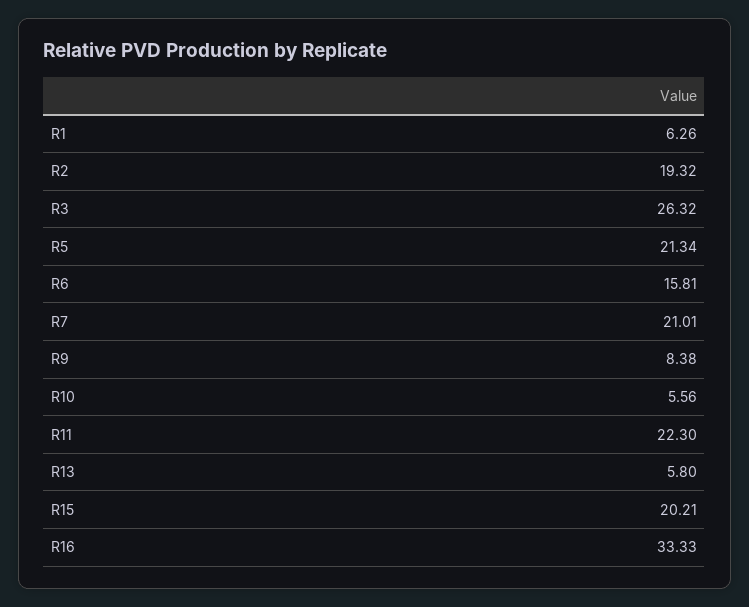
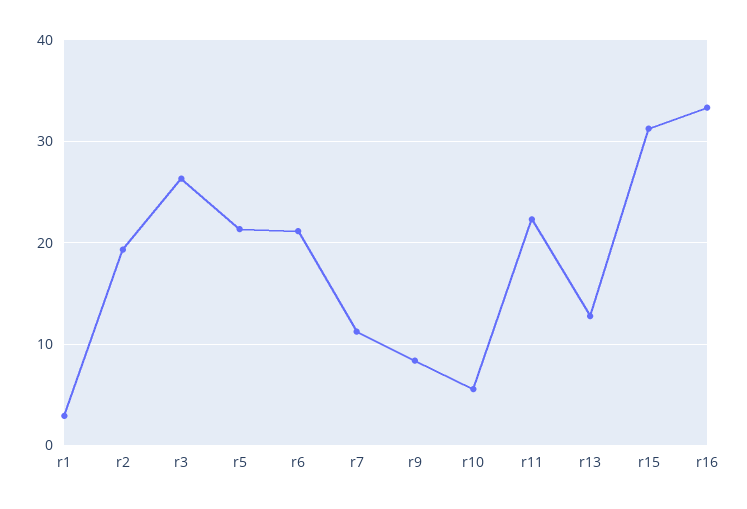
  {
-   "R1": 6.26,
+   "R1": 3,
    "R2": 19.32,
    "R3": 26.32,
    "R5": 21.34,
-   "R6": 15.81,
+   "R6": 21,
-   "R7": 21.01,
+   "R7": 11,
    "R9": 8.38,
    "R10": 5.56,
    "R11": 22.3,
-   "R13": 5.8,
+   "R13": 13,
-   "R15": 20.21,
+   "R15": 31,
    "R16": 33.33
  }

